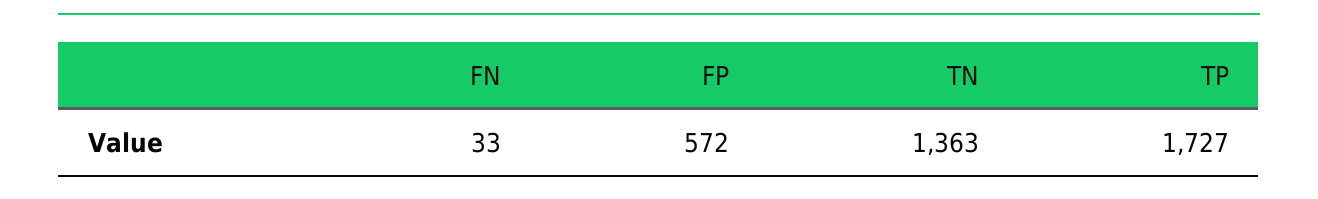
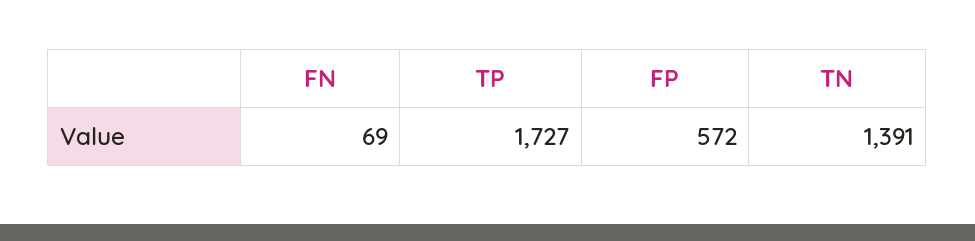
  {
-   "FN": 33,
+   "FN": 69,
    "FP": 572,
-   "TN": 1363,
+   "TN": 1391,
    "TP": 1727
  }

